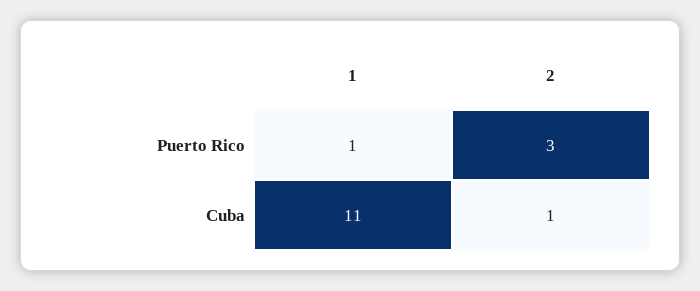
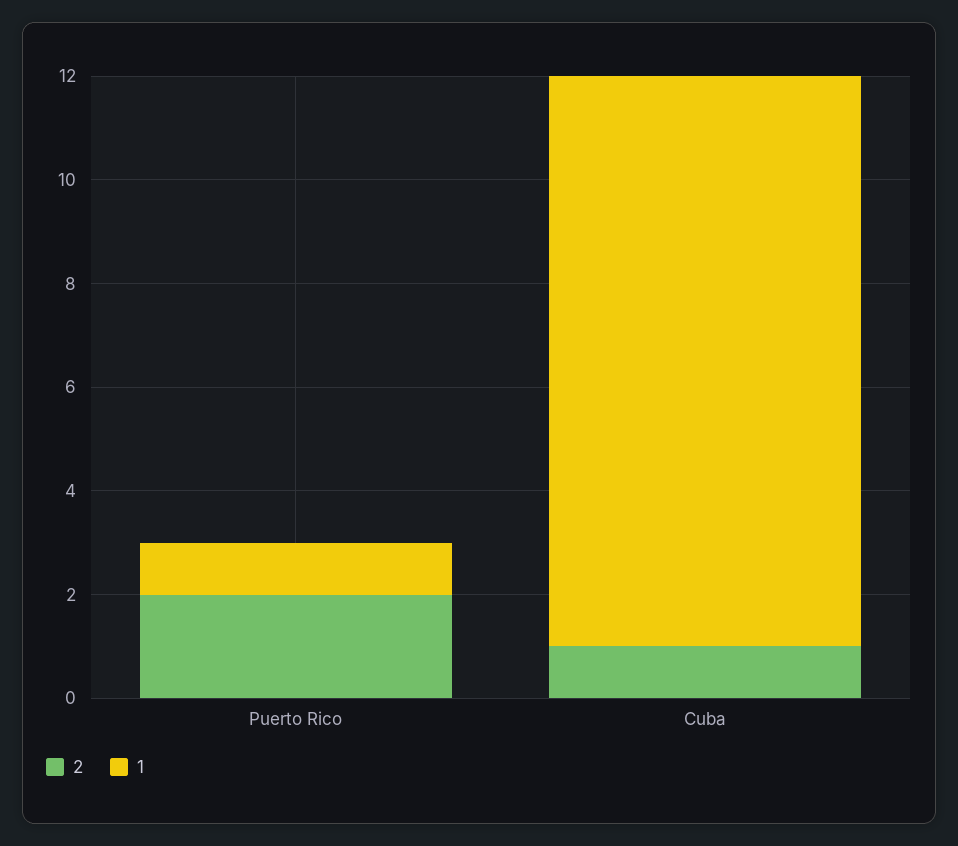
  {
    "1": {
      "Puerto Rico": 1,
      "Cuba": 11
    },
    "2": {
-     "Puerto Rico": 3,
+     "Puerto Rico": 2,
      "Cuba": 1
    }
  }

